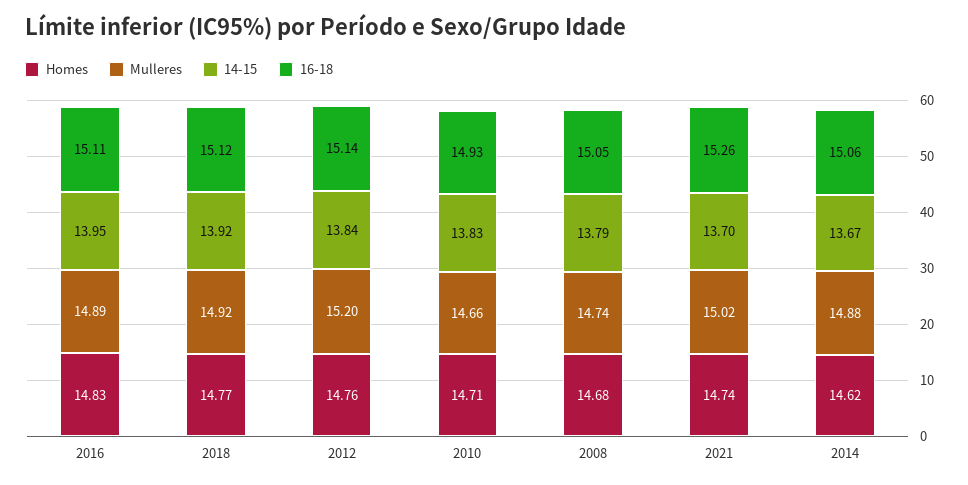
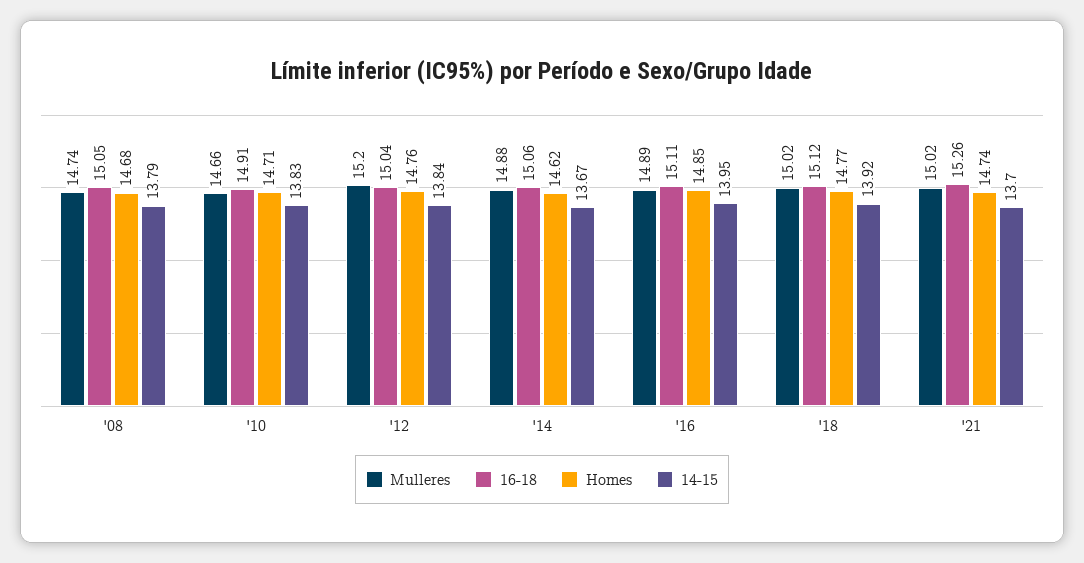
  {
    "Homes": {
-     "2016": 14.83,
+     "2016": 14.85,
      "2018": 14.77,
      "2012": 14.76,
      "2010": 14.71,
      "2008": 14.68,
      "2021": 14.74,
      "2014": 14.62
    },
    "Mulleres": {
      "2016": 14.89,
-     "2018": 14.92,
+     "2018": 15.02,
      "2012": 15.2,
      "2010": 14.66,
      "2008": 14.74,
      "2021": 15.02,
      "2014": 14.88
    },
    "14-15": {
      "2016": 13.95,
      "2018": 13.92,
      "2012": 13.84,
      "2010": 13.83,
      "2008": 13.79,
      "2021": 13.7,
      "2014": 13.67
    },
    "16-18": {
      "2016": 15.11,
      "2018": 15.12,
-     "2012": 15.14,
+     "2012": 15.04,
-     "2010": 14.93,
+     "2010": 14.91,
      "2008": 15.05,
      "2021": 15.26,
      "2014": 15.06
    }
  }

